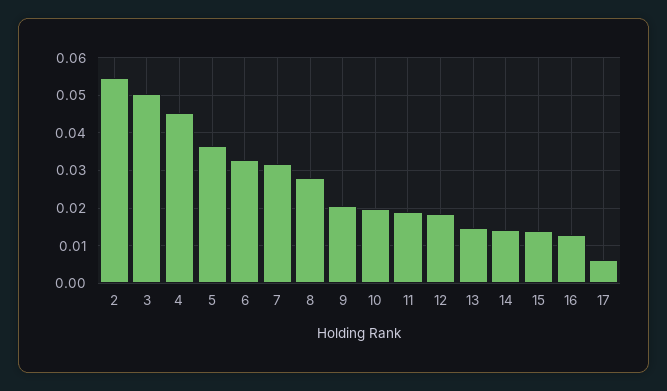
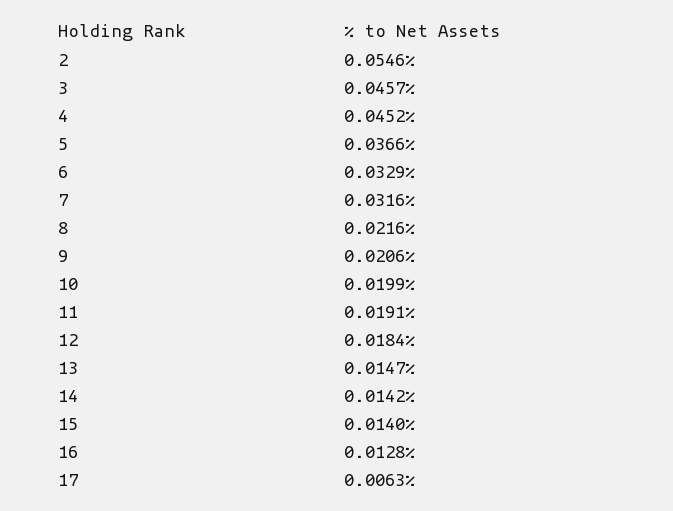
  {
    "2": 0.0546,
-   "3": 0.05,
+   "3": 0.0457,
    "4": 0.0452,
    "5": 0.0366,
    "6": 0.0329,
    "7": 0.0316,
-   "8": 0.028,
+   "8": 0.0216,
    "9": 0.0206,
    "10": 0.0199,
    "11": 0.0191,
    "12": 0.0184,
    "13": 0.0147,
    "14": 0.0142,
    "15": 0.014,
    "16": 0.0128,
    "17": 0.0063
  }

